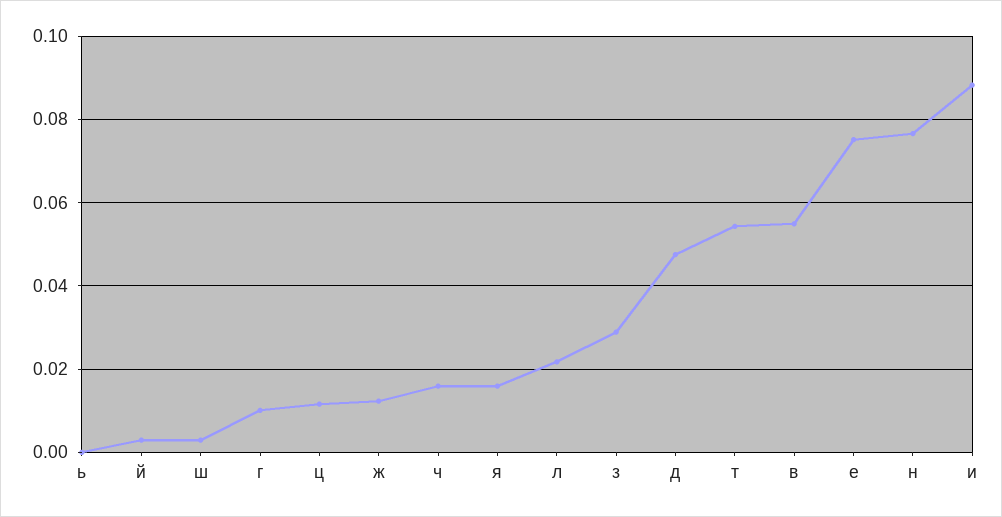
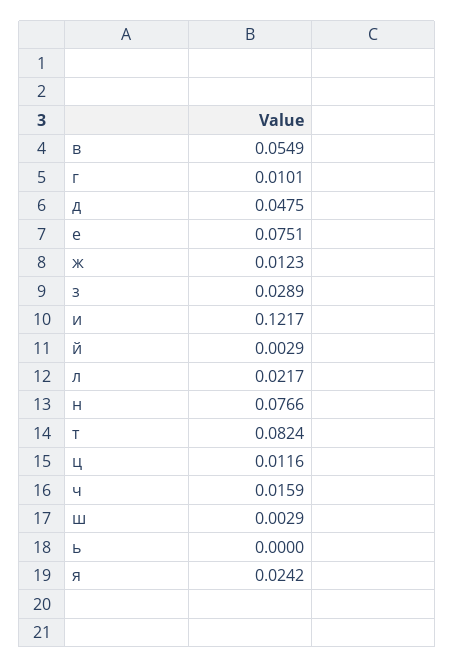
  {
    "ь": 0,
    "й": 0.0029,
    "ш": 0.0029,
    "г": 0.0101,
    "ц": 0.0116,
    "ж": 0.0123,
    "ч": 0.0159,
-   "я": 0.016,
+   "я": 0.0242,
    "л": 0.0217,
    "з": 0.0289,
    "д": 0.0475,
-   "т": 0.054,
+   "т": 0.0824,
    "в": 0.0549,
    "е": 0.0751,
    "н": 0.0766,
-   "и": 0.088
+   "и": 0.1217
  }

